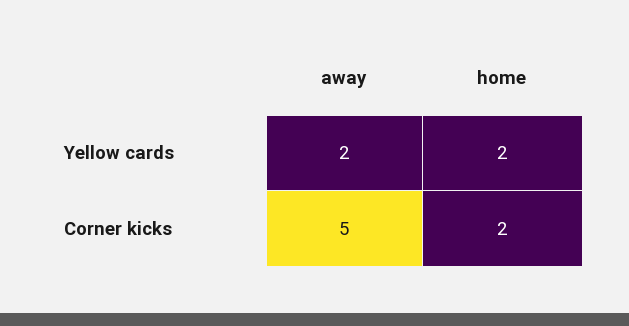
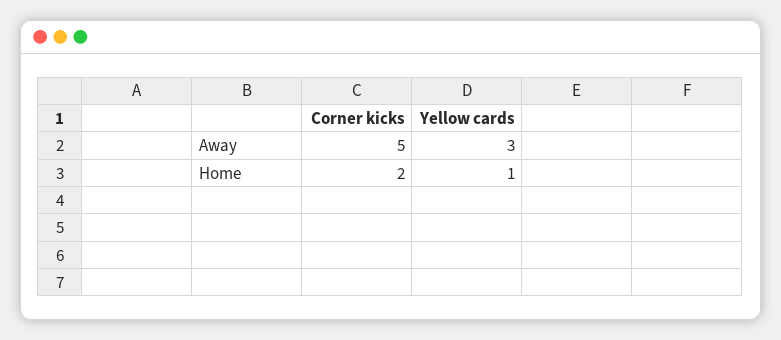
  {
    "away": {
-     "Yellow cards": 2,
+     "Yellow cards": 3,
      "Corner kicks": 5
    },
    "home": {
-     "Yellow cards": 2,
+     "Yellow cards": 1,
      "Corner kicks": 2
    }
  }

